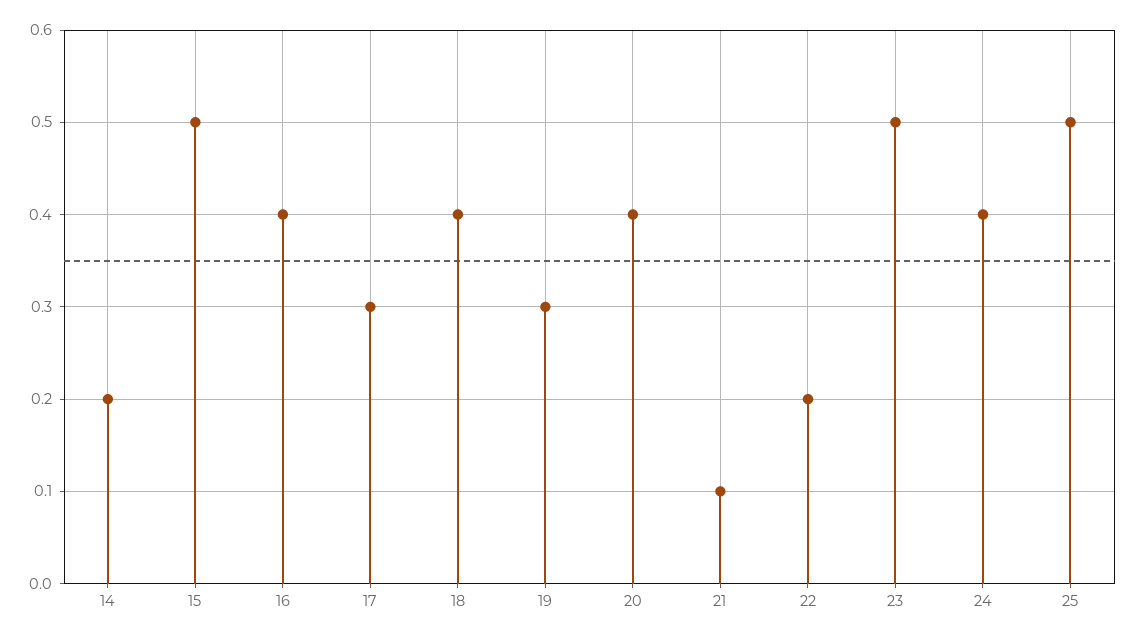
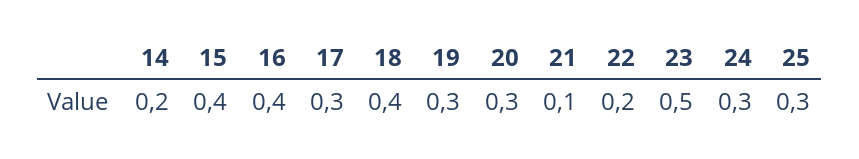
  {
    "14": 0.2,
-   "15": 0.5,
+   "15": 0.4,
    "16": 0.4,
    "17": 0.3,
    "18": 0.4,
    "19": 0.3,
-   "20": 0.4,
+   "20": 0.3,
    "21": 0.1,
    "22": 0.2,
    "23": 0.5,
-   "24": 0.4,
+   "24": 0.3,
-   "25": 0.5
+   "25": 0.3
  }

